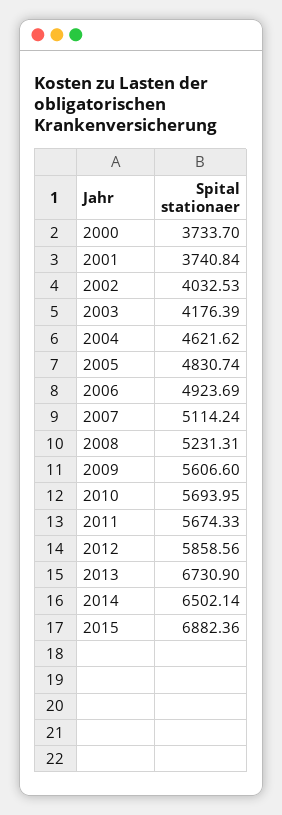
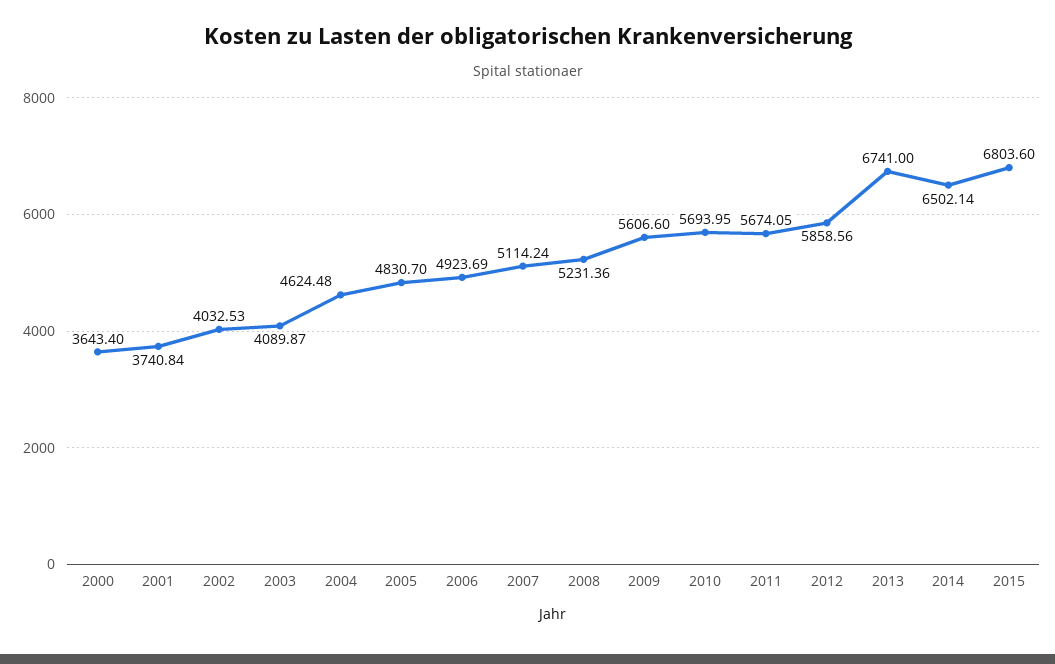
  {
-   "2000": 3733.7,
+   "2000": 3643.4,
    "2001": 3740.84,
    "2002": 4032.53,
-   "2003": 4176.39,
+   "2003": 4089.87,
-   "2004": 4621.62,
+   "2004": 4624.48,
-   "2005": 4830.74,
+   "2005": 4830.7,
    "2006": 4923.69,
    "2007": 5114.24,
-   "2008": 5231.31,
+   "2008": 5231.36,
    "2009": 5606.6,
    "2010": 5693.95,
-   "2011": 5674.33,
+   "2011": 5674.05,
    "2012": 5858.56,
-   "2013": 6730.9,
+   "2013": 6741,
    "2014": 6502.14,
-   "2015": 6882.36
+   "2015": 6803.6
  }

